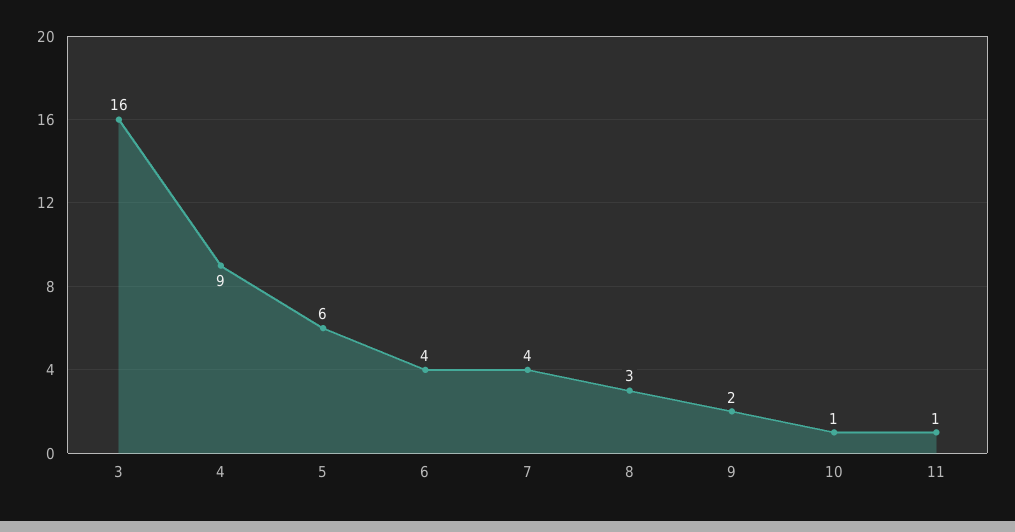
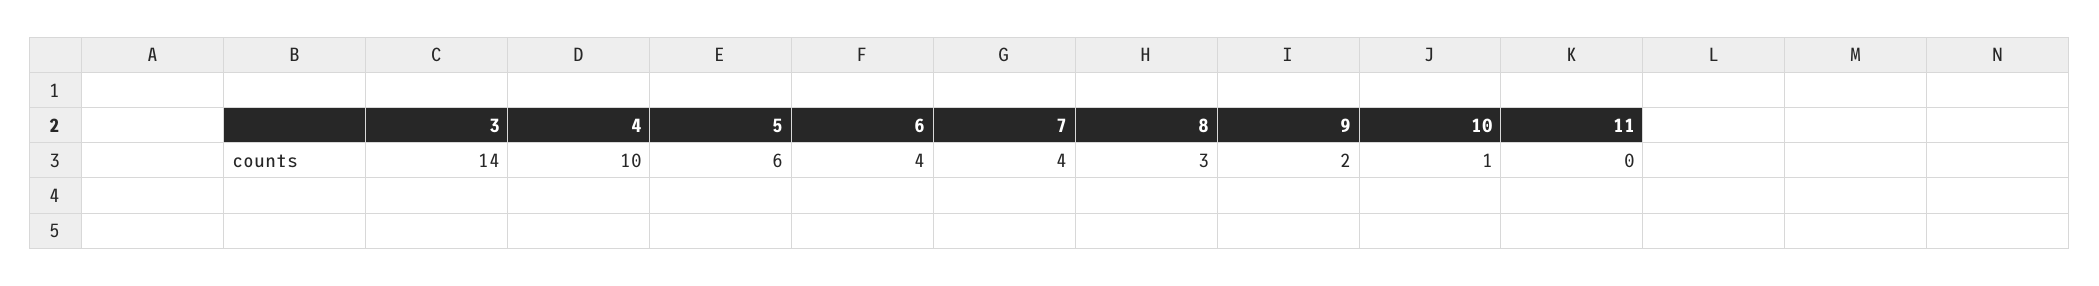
  {
-   "3": 16,
+   "3": 14,
-   "4": 9,
+   "4": 10,
    "5": 6,
    "6": 4,
    "7": 4,
    "8": 3,
    "9": 2,
    "10": 1,
-   "11": 1
+   "11": 0
  }

